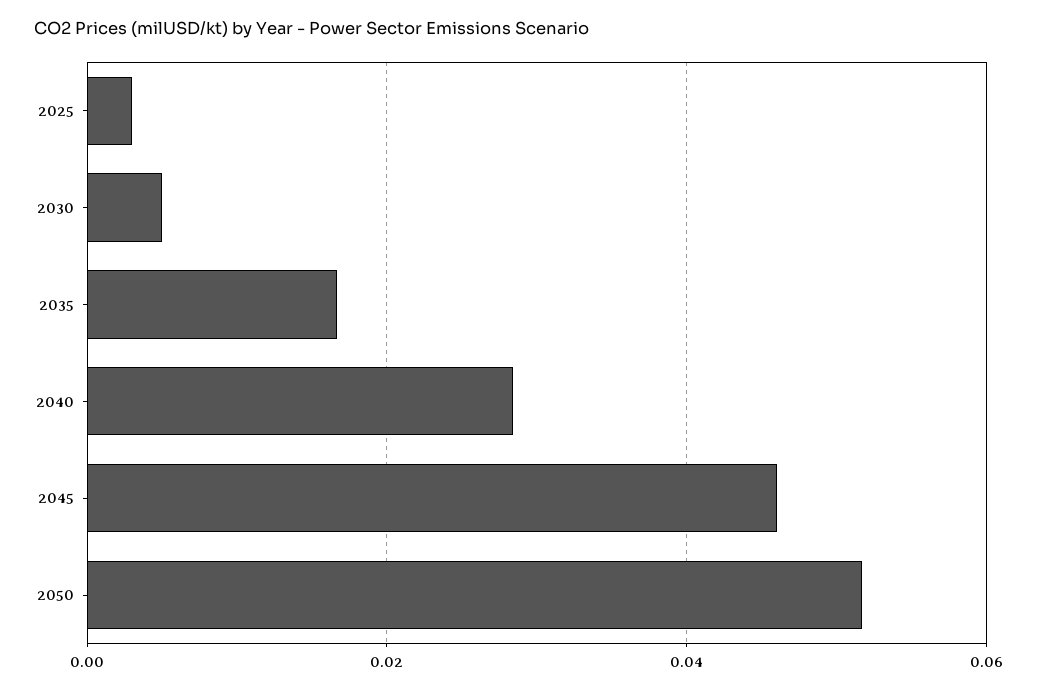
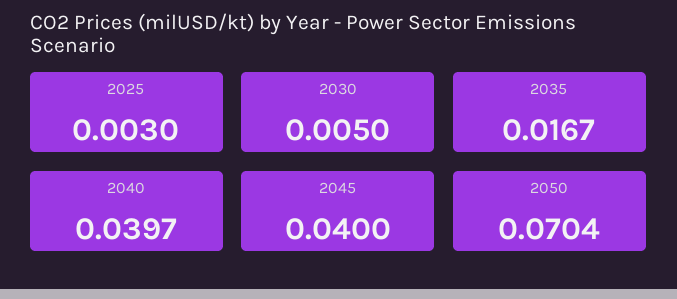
  {
    "2025": 0.003,
    "2030": 0.005,
    "2035": 0.0167,
-   "2040": 0.028,
+   "2040": 0.0397,
-   "2045": 0.046,
+   "2045": 0.04,
-   "2050": 0.052
+   "2050": 0.0704
  }

